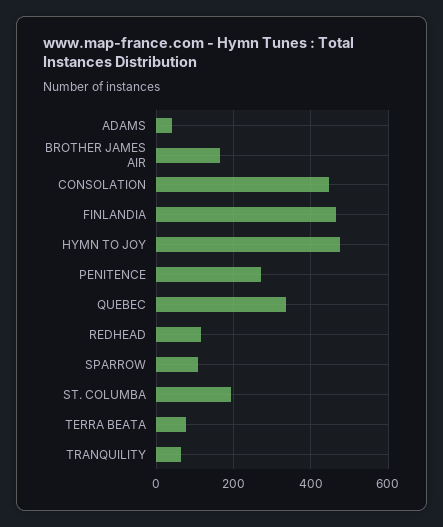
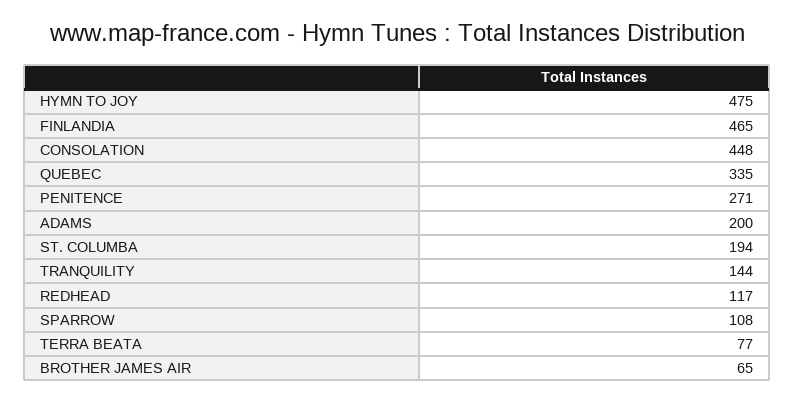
  {
-   "ADAMS": 40,
+   "ADAMS": 200,
-   "BROTHER JAMES AIR": 160,
+   "BROTHER JAMES AIR": 65,
    "CONSOLATION": 448,
    "FINLANDIA": 465,
    "HYMN TO JOY": 475,
    "PENITENCE": 271,
    "QUEBEC": 335,
    "REDHEAD": 117,
    "SPARROW": 108,
    "ST. COLUMBA": 194,
    "TERRA BEATA": 77,
-   "TRANQUILITY": 60
+   "TRANQUILITY": 144
  }

